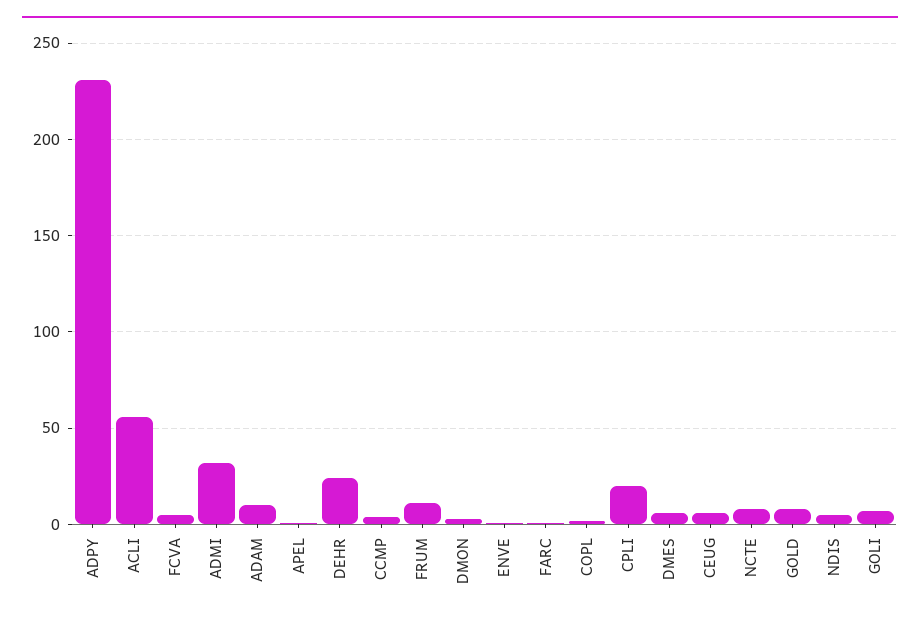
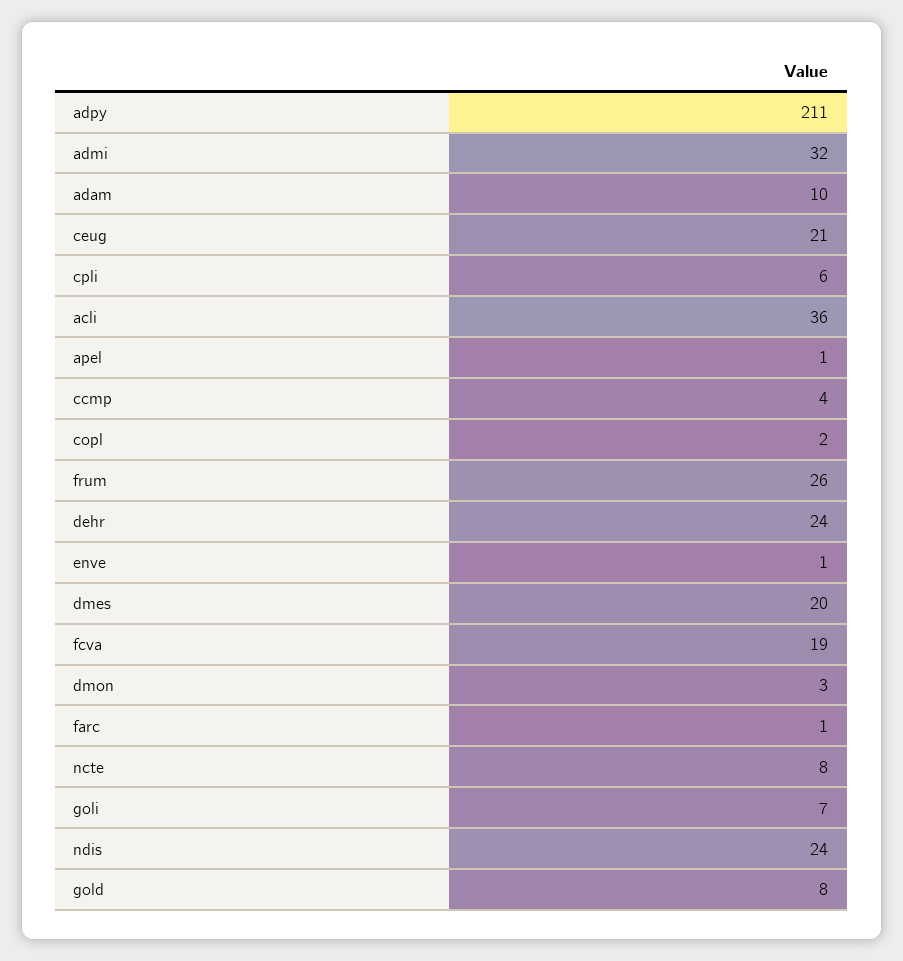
  {
-   "ADPY": 230,
+   "ADPY": 211,
-   "ACLI": 55,
+   "ACLI": 36,
-   "FCVA": 5,
+   "FCVA": 19,
    "ADMI": 32,
    "ADAM": 10,
    "APEL": 1,
    "DEHR": 24,
    "CCMP": 4,
-   "FRUM": 10,
+   "FRUM": 26,
    "DMON": 3,
    "ENVE": 1,
    "FARC": 1,
    "COPL": 2,
-   "CPLI": 20,
+   "CPLI": 6,
-   "DMES": 5,
+   "DMES": 20,
-   "CEUG": 5,
+   "CEUG": 21,
    "NCTE": 8,
    "GOLD": 8,
-   "NDIS": 5,
+   "NDIS": 24,
    "GOLI": 7
  }

